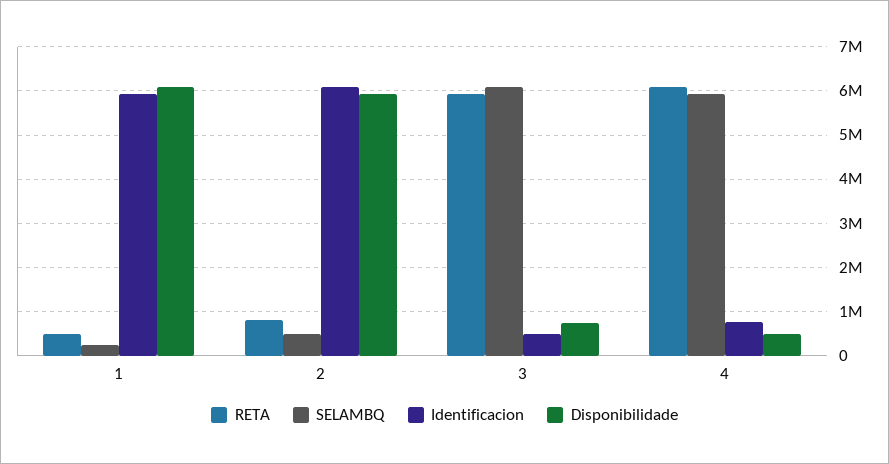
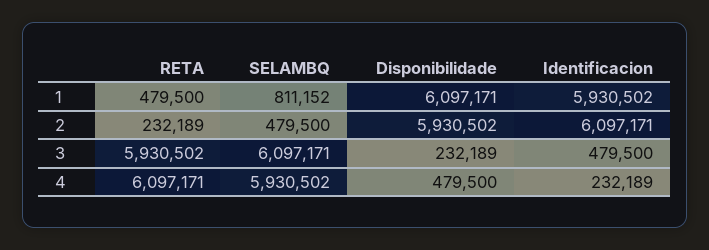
  {
    "RETA": {
      "1": 479500,
-     "2": 800000,
+     "2": 232189,
      "3": 5930502,
      "4": 6097171
    },
    "SELAMBQ": {
-     "1": 200000,
+     "1": 811152,
      "2": 479500,
      "3": 6097171,
      "4": 5930502
    },
    "Identificacion": {
      "1": 5930502,
      "2": 6097171,
      "3": 479500,
-     "4": 800000
+     "4": 232189
    },
    "Disponibilidade": {
      "1": 6097171,
      "2": 5930502,
-     "3": 800000,
+     "3": 232189,
      "4": 479500
    }
  }

